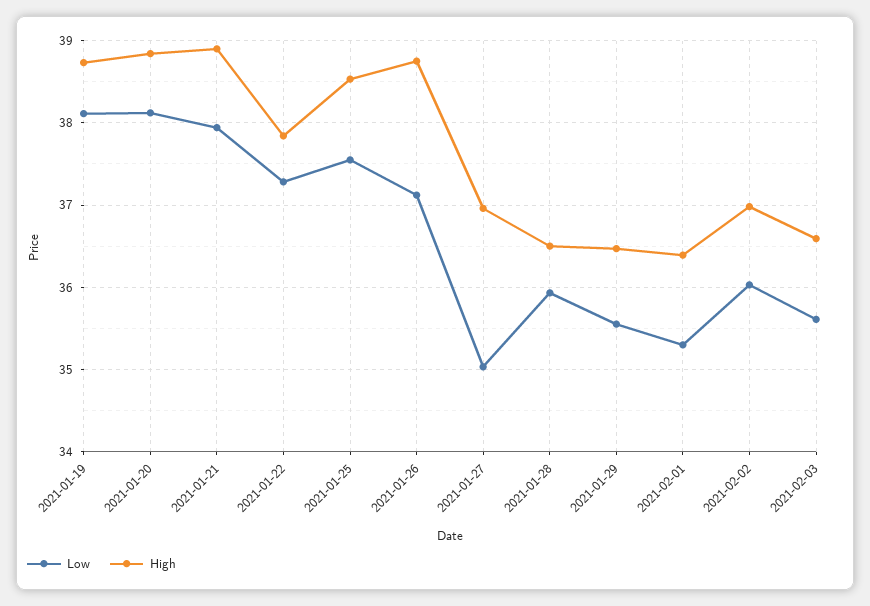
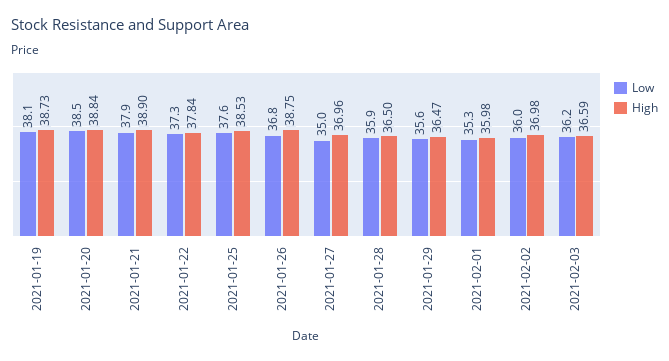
  {
    "Low": {
      "2021-01-19": 38.1,
-     "2021-01-20": 38.1,
+     "2021-01-20": 38.5,
      "2021-01-21": 37.9,
      "2021-01-22": 37.3,
      "2021-01-25": 37.6,
-     "2021-01-26": 37.1,
+     "2021-01-26": 36.8,
      "2021-01-27": 35,
      "2021-01-28": 35.9,
      "2021-01-29": 35.6,
      "2021-02-01": 35.3,
      "2021-02-02": 36,
-     "2021-02-03": 35.6
+     "2021-02-03": 36.2
    },
    "High": {
      "2021-01-19": 38.73,
      "2021-01-20": 38.84,
      "2021-01-21": 38.9,
      "2021-01-22": 37.84,
      "2021-01-25": 38.53,
      "2021-01-26": 38.75,
      "2021-01-27": 36.96,
      "2021-01-28": 36.5,
      "2021-01-29": 36.47,
-     "2021-02-01": 36.4,
+     "2021-02-01": 35.98,
      "2021-02-02": 36.98,
      "2021-02-03": 36.59
    }
  }

